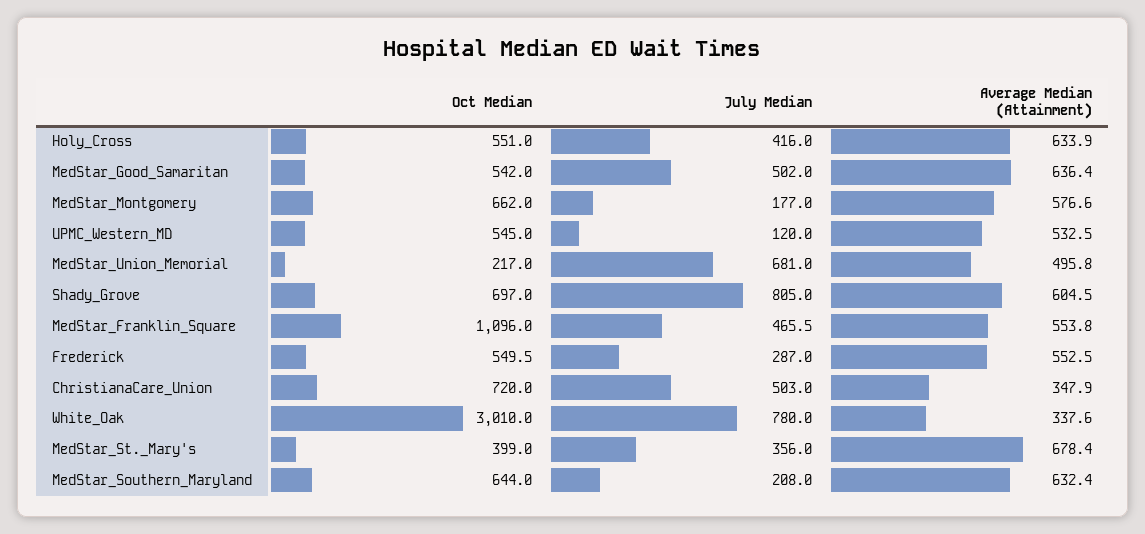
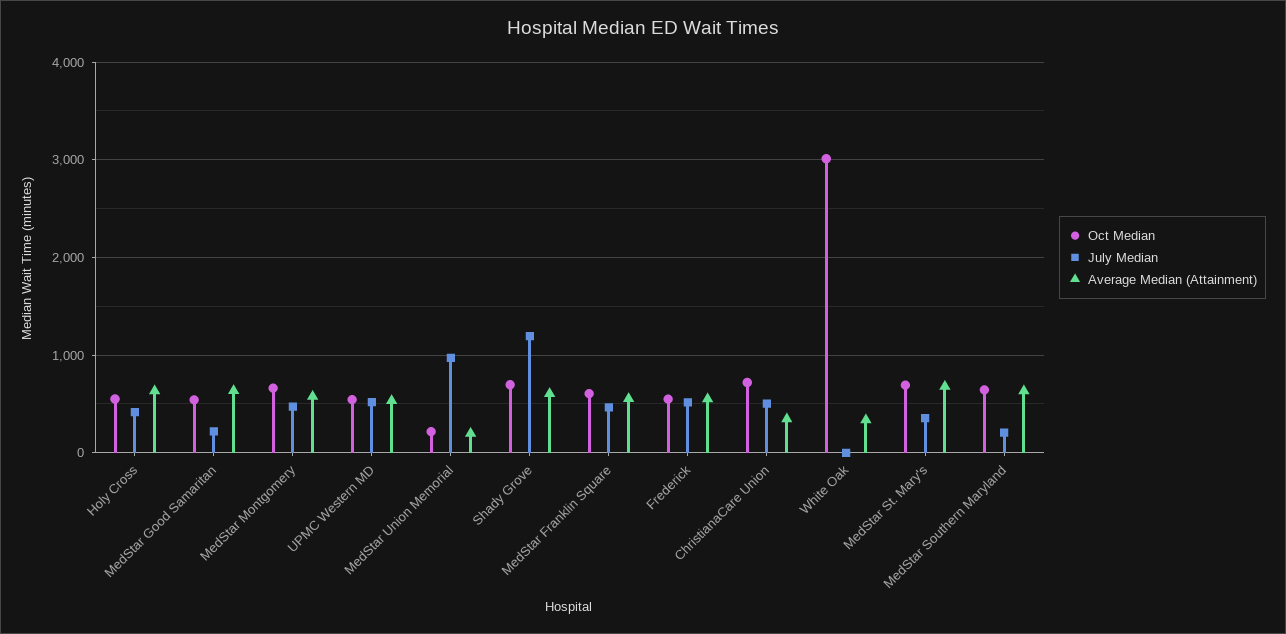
  {
    "Oct Median": {
      "Holy_Cross": 551,
      "MedStar_Good_Samaritan": 542,
      "MedStar_Montgomery": 662,
      "UPMC_Western_MD": 545,
      "MedStar_Union_Memorial": 217,
      "Shady_Grove": 697,
-     "MedStar_Franklin_Square": 1096,
+     "MedStar_Franklin_Square": 600,
      "Frederick": 549.5,
      "ChristianaCare_Union": 720,
      "White_Oak": 3010,
-     "MedStar_St._Mary's": 399,
+     "MedStar_St._Mary's": 700,
      "MedStar_Southern_Maryland": 644
    },
    "July Median": {
      "Holy_Cross": 416,
-     "MedStar_Good_Samaritan": 502,
+     "MedStar_Good_Samaritan": 200,
-     "MedStar_Montgomery": 177,
+     "MedStar_Montgomery": 500,
-     "UPMC_Western_MD": 120,
+     "UPMC_Western_MD": 500,
-     "MedStar_Union_Memorial": 681,
+     "MedStar_Union_Memorial": 1000,
-     "Shady_Grove": 805,
+     "Shady_Grove": 1200,
      "MedStar_Franklin_Square": 465.5,
-     "Frederick": 287,
+     "Frederick": 500,
      "ChristianaCare_Union": 503,
-     "White_Oak": 780,
+     "White_Oak": 0,
      "MedStar_St._Mary's": 356,
      "MedStar_Southern_Maryland": 208
    },
    "Average Median (Attainment)": {
      "Holy_Cross": 633.9,
      "MedStar_Good_Samaritan": 636.4,
      "MedStar_Montgomery": 576.6,
      "UPMC_Western_MD": 532.5,
-     "MedStar_Union_Memorial": 495.8,
+     "MedStar_Union_Memorial": 200,
      "Shady_Grove": 604.5,
      "MedStar_Franklin_Square": 553.8,
      "Frederick": 552.5,
      "ChristianaCare_Union": 347.9,
      "White_Oak": 337.6,
      "MedStar_St._Mary's": 678.4,
      "MedStar_Southern_Maryland": 632.4
    }
  }

